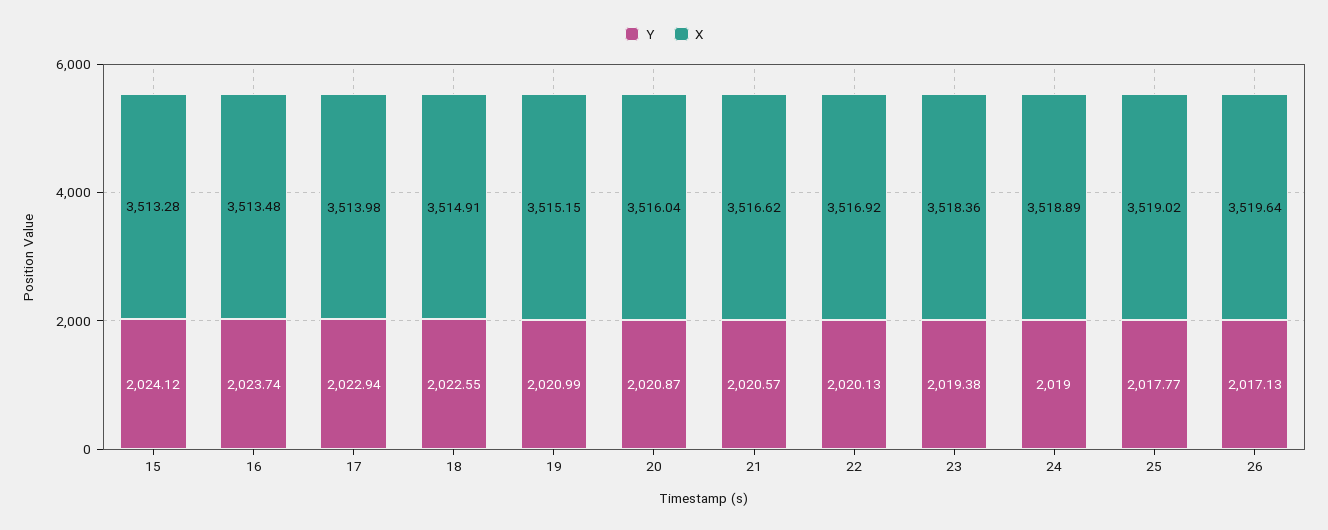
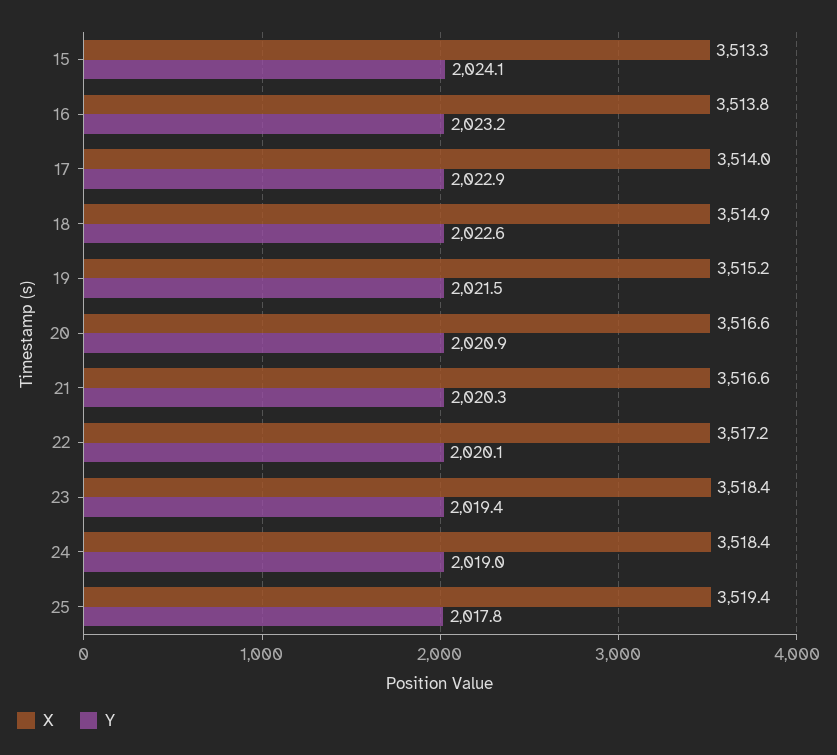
  {
    "Y": {
      "15": 2024.12,
-     "16": 2023.74,
+     "16": 2023.2,
      "17": 2022.94,
      "18": 2022.55,
-     "19": 2020.99,
+     "19": 2021.5,
      "20": 2020.87,
-     "21": 2020.57,
+     "21": 2020.3,
      "22": 2020.13,
      "23": 2019.38,
      "24": 2019,
-     "25": 2017.77,
+     "25": 2017.77
-     "26": 2017.13
    },
    "X": {
      "15": 3513.28,
-     "16": 3513.48,
+     "16": 3513.8,
      "17": 3513.98,
      "18": 3514.91,
      "19": 3515.15,
-     "20": 3516.04,
+     "20": 3516.6,
      "21": 3516.62,
-     "22": 3516.92,
+     "22": 3517.2,
      "23": 3518.36,
-     "24": 3518.89,
+     "24": 3518.4,
-     "25": 3519.02,
+     "25": 3519.4
-     "26": 3519.64
    }
  }

